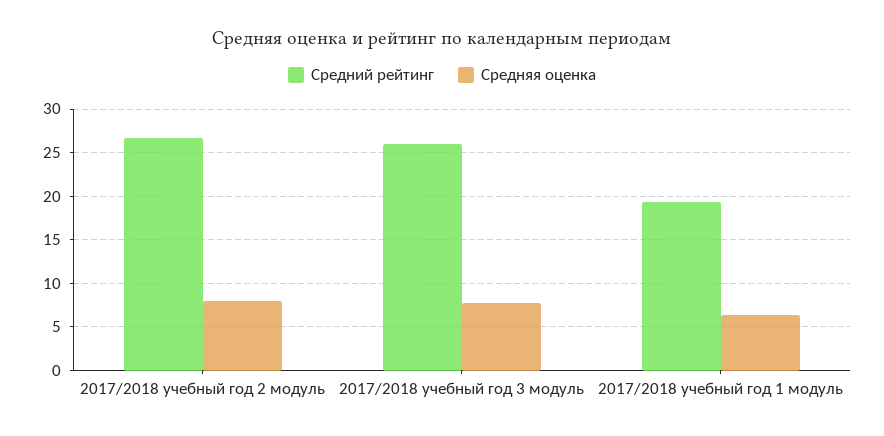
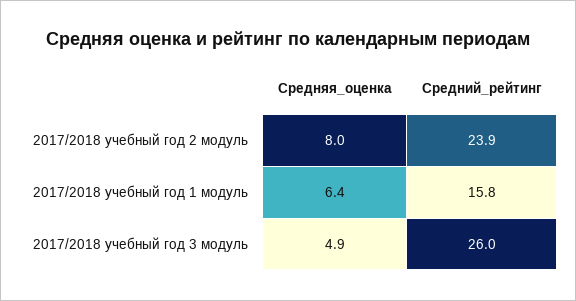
  {
    "Средний рейтинг": {
-     "2017/2018 учебный год 2 модуль": 27,
+     "2017/2018 учебный год 2 модуль": 23.9,
      "2017/2018 учебный год 3 модуль": 26,
-     "2017/2018 учебный год 1 модуль": 19
+     "2017/2018 учебный год 1 модуль": 15.8
    },
    "Средняя оценка": {
      "2017/2018 учебный год 2 модуль": 8,
-     "2017/2018 учебный год 3 модуль": 8,
+     "2017/2018 учебный год 3 модуль": 4.9,
      "2017/2018 учебный год 1 модуль": 6.4
    }
  }

